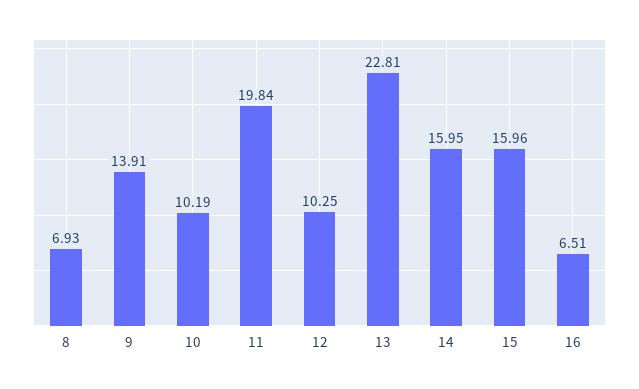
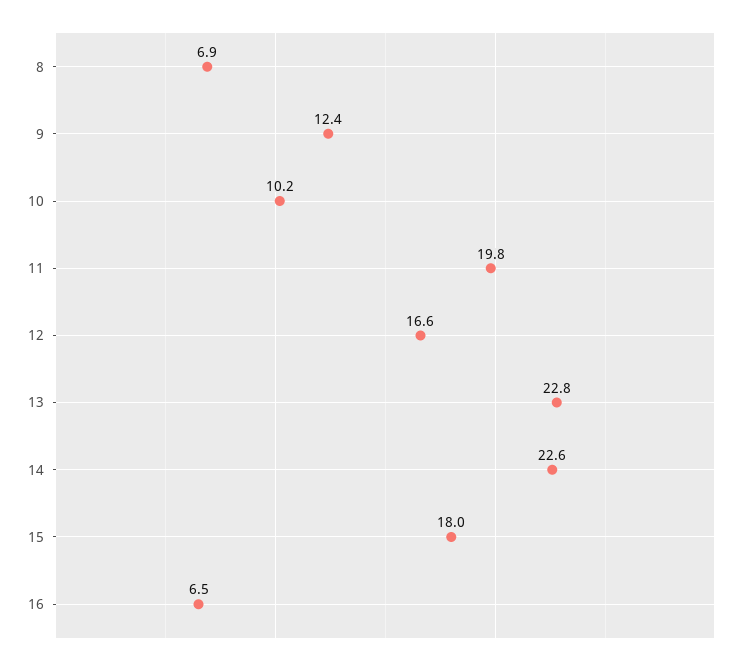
  {
    "8": 6.93,
-   "9": 13.91,
+   "9": 12.4,
    "10": 10.19,
    "11": 19.84,
-   "12": 10.25,
+   "12": 16.6,
    "13": 22.81,
-   "14": 15.95,
+   "14": 22.6,
-   "15": 15.96,
+   "15": 18,
    "16": 6.51
  }

